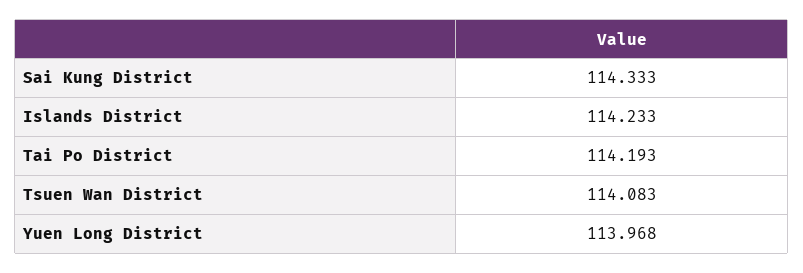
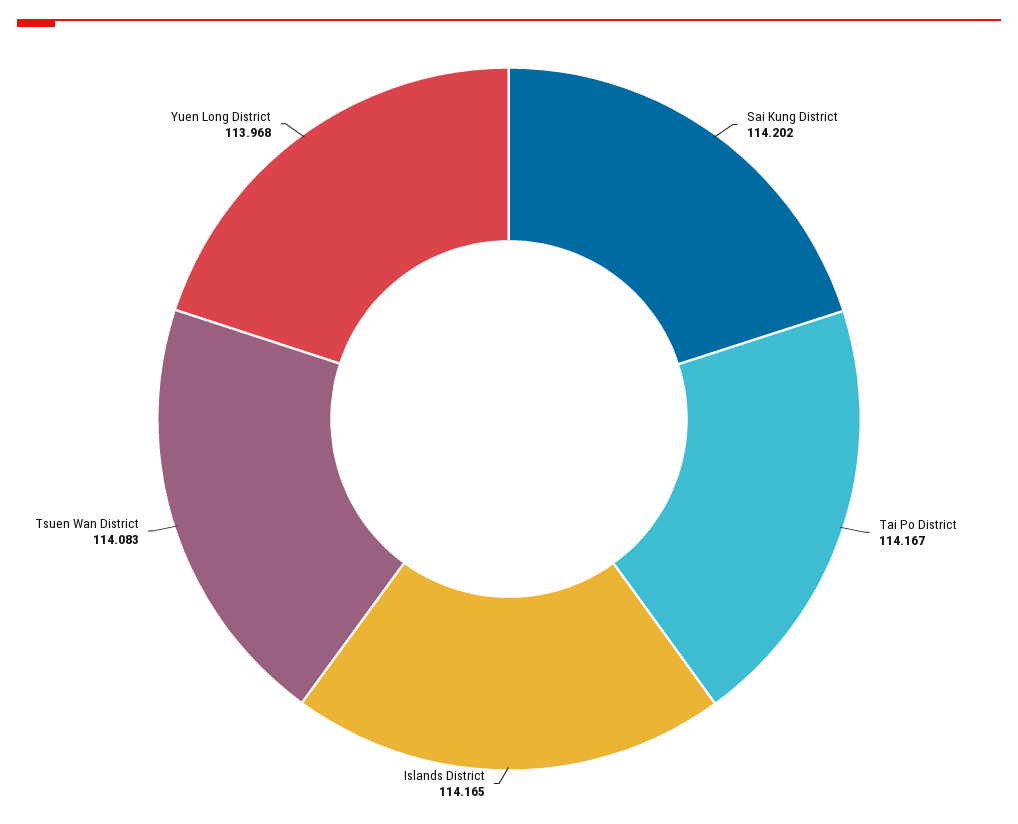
  {
-   "Sai Kung District": 114.333,
+   "Sai Kung District": 114.202,
-   "Islands District": 114.233,
+   "Islands District": 114.165,
-   "Tai Po District": 114.193,
+   "Tai Po District": 114.167,
    "Tsuen Wan District": 114.083,
    "Yuen Long District": 113.968
  }

